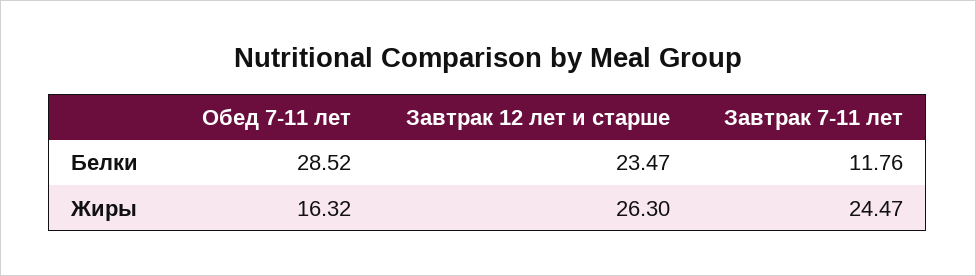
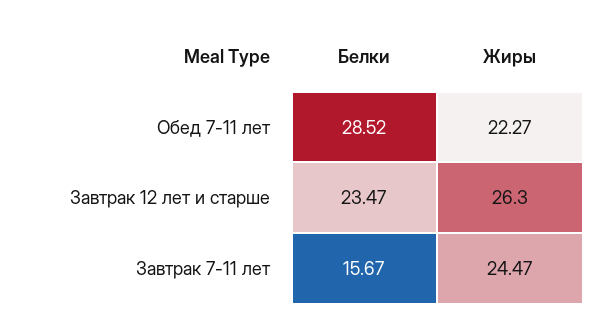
  {
    "Обед 7-11 лет": {
      "Белки": 28.52,
-     "Жиры": 16.32
+     "Жиры": 22.27
    },
    "Завтрак 12 лет и старше": {
      "Белки": 23.47,
      "Жиры": 26.3
    },
    "Завтрак 7-11 лет": {
-     "Белки": 11.76,
+     "Белки": 15.67,
      "Жиры": 24.47
    }
  }

